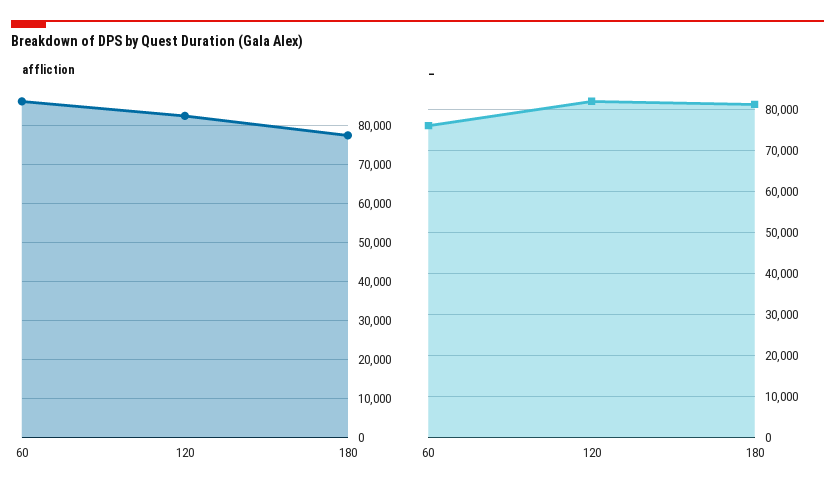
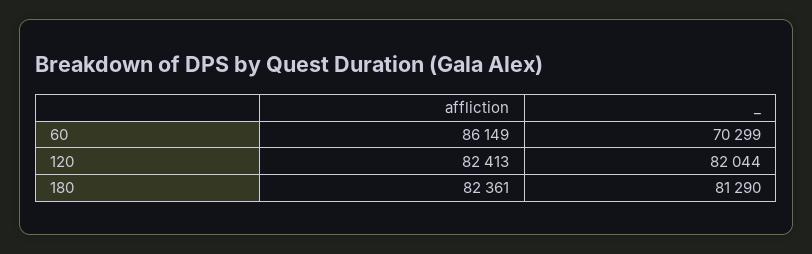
  {
    "affliction": {
      "60": 86149,
      "120": 82413,
-     "180": 78000
+     "180": 82361
    },
    "_": {
-     "60": 76000,
+     "60": 70299,
      "120": 82044,
      "180": 81290
    }
  }

